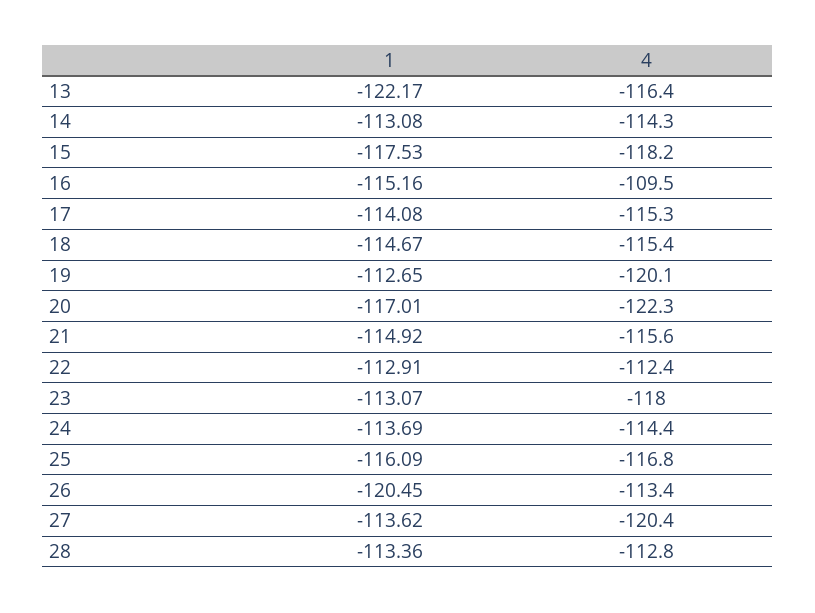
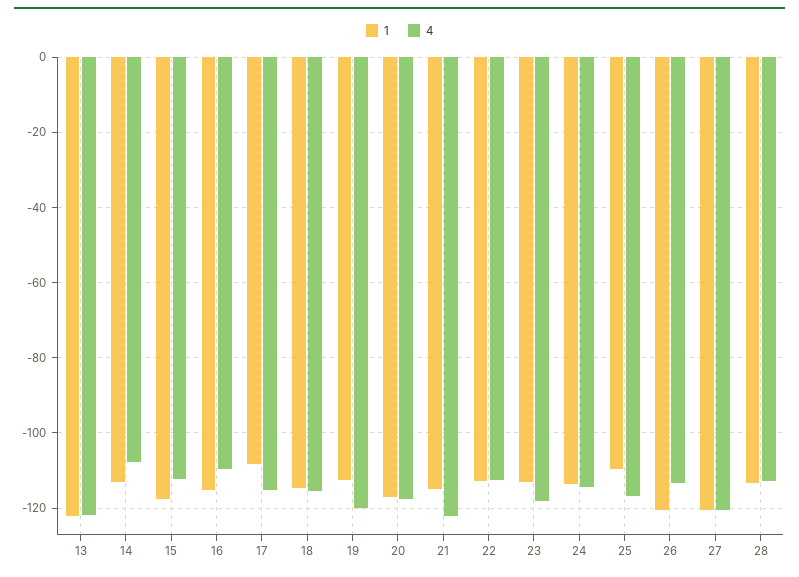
  {
    "1": {
      "13": -122.17,
      "14": -113.08,
      "15": -117.53,
      "16": -115.16,
-     "17": -114.08,
+     "17": -108,
      "18": -114.67,
      "19": -112.65,
      "20": -117.01,
      "21": -114.92,
      "22": -112.91,
      "23": -113.07,
      "24": -113.69,
-     "25": -116.09,
+     "25": -110,
      "26": -120.45,
-     "27": -113.62,
+     "27": -120,
      "28": -113.36
    },
    "4": {
-     "13": -116.4,
+     "13": -122,
-     "14": -114.3,
+     "14": -108,
-     "15": -118.2,
+     "15": -112,
      "16": -109.5,
      "17": -115.3,
      "18": -115.4,
      "19": -120.1,
-     "20": -122.3,
+     "20": -118,
-     "21": -115.6,
+     "21": -122,
      "22": -112.4,
      "23": -118,
      "24": -114.4,
      "25": -116.8,
      "26": -113.4,
      "27": -120.4,
      "28": -112.8
    }
  }

